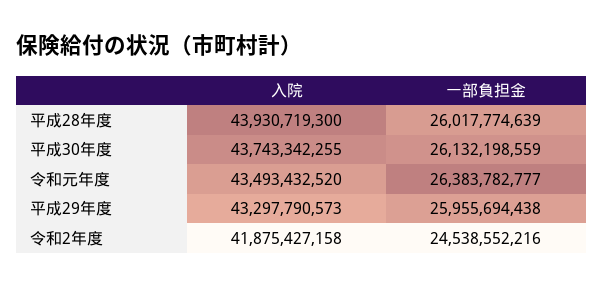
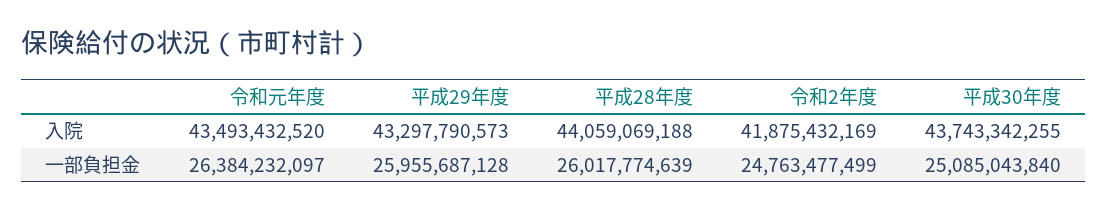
  {
    "入院": {
-     "平成28年度": 43930719300,
+     "平成28年度": 44059069188,
      "平成30年度": 43743342255,
      "令和元年度": 43493432520,
      "平成29年度": 43297790573,
-     "令和2年度": 41875427158
+     "令和2年度": 41875432169
    },
    "一部負担金": {
      "平成28年度": 26017774639,
-     "平成30年度": 26132198559,
+     "平成30年度": 25085043840,
-     "令和元年度": 26383782777,
+     "令和元年度": 26384232097,
-     "平成29年度": 25955694438,
+     "平成29年度": 25955687128,
-     "令和2年度": 24538552216
+     "令和2年度": 24763477499
    }
  }

